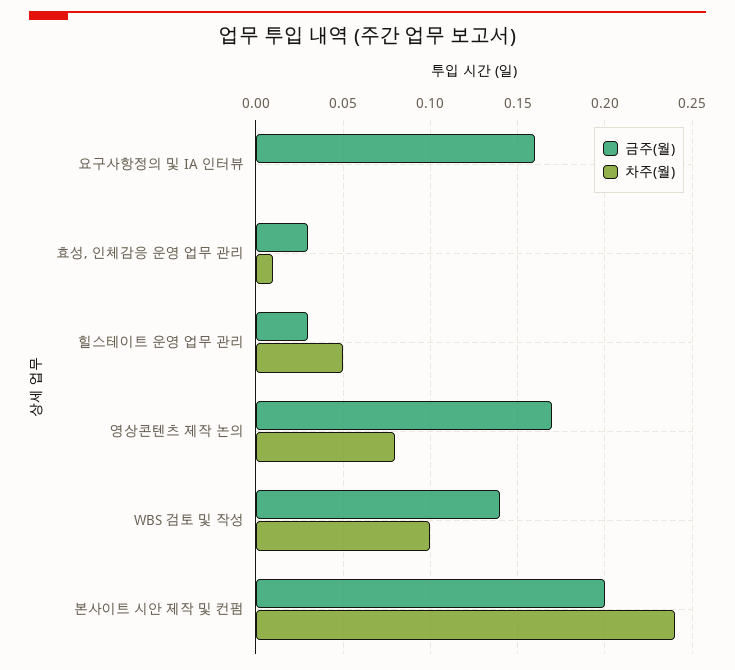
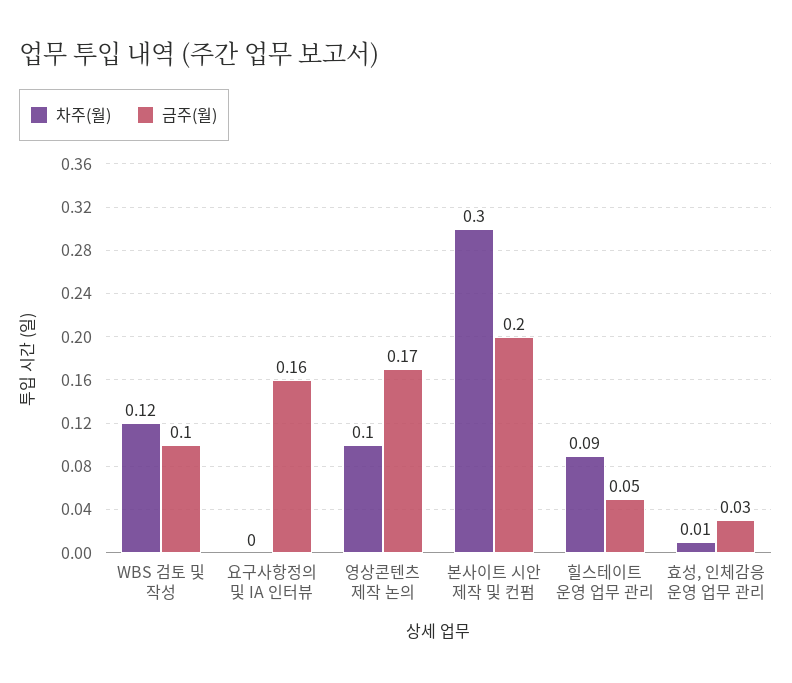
  {
    "금주(월)": {
      "요구사항정의 및 IA 인터뷰": 0.16,
      "효성, 인체감응 운영 업무 관리": 0.03,
-     "힐스테이트 운영 업무 관리": 0.03,
+     "힐스테이트 운영 업무 관리": 0.05,
      "영상콘텐츠 제작 논의": 0.17,
-     "WBS 검토 및 작성": 0.14,
+     "WBS 검토 및 작성": 0.1,
      "본사이트 시안 제작 및 컨펌": 0.2
    },
    "차주(월)": {
      "요구사항정의 및 IA 인터뷰": 0,
      "효성, 인체감응 운영 업무 관리": 0.01,
-     "힐스테이트 운영 업무 관리": 0.05,
+     "힐스테이트 운영 업무 관리": 0.09,
-     "영상콘텐츠 제작 논의": 0.08,
+     "영상콘텐츠 제작 논의": 0.1,
-     "WBS 검토 및 작성": 0.1,
+     "WBS 검토 및 작성": 0.12,
-     "본사이트 시안 제작 및 컨펌": 0.24
+     "본사이트 시안 제작 및 컨펌": 0.3
    }
  }

